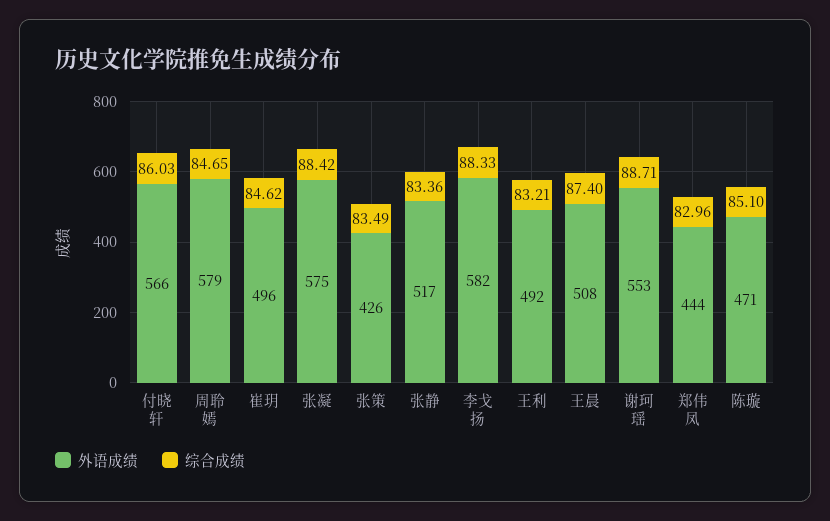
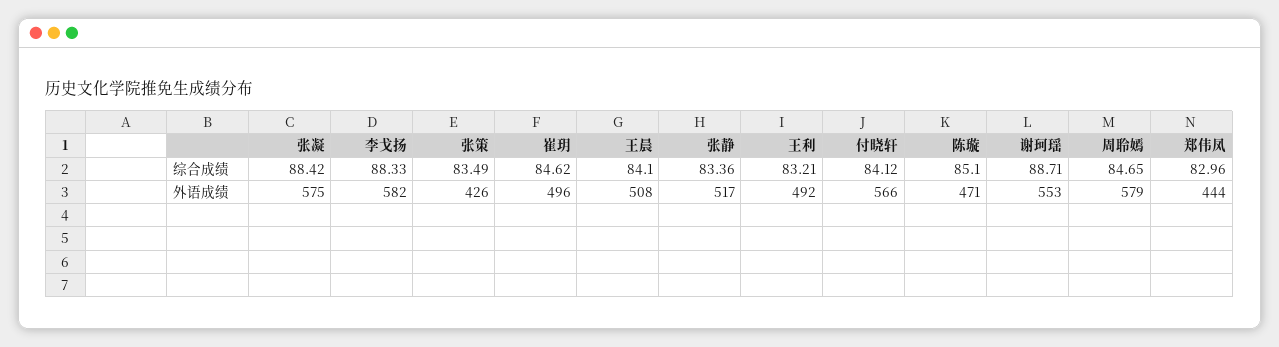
  {
    "外语成绩": {
      "付晓轩": 566,
      "周聆嫣": 579,
      "崔玥": 496,
      "张凝": 575,
      "张策": 426,
      "张静": 517,
      "李戈扬": 582,
      "王利": 492,
      "王晨": 508,
      "谢珂瑶": 553,
      "郑伟凤": 444,
      "陈璇": 471
    },
    "综合成绩": {
-     "付晓轩": 86.03,
+     "付晓轩": 84.12,
      "周聆嫣": 84.65,
      "崔玥": 84.62,
      "张凝": 88.42,
      "张策": 83.49,
      "张静": 83.36,
      "李戈扬": 88.33,
      "王利": 83.21,
-     "王晨": 87.4,
+     "王晨": 84.1,
      "谢珂瑶": 88.71,
      "郑伟凤": 82.96,
      "陈璇": 85.1
    }
  }

